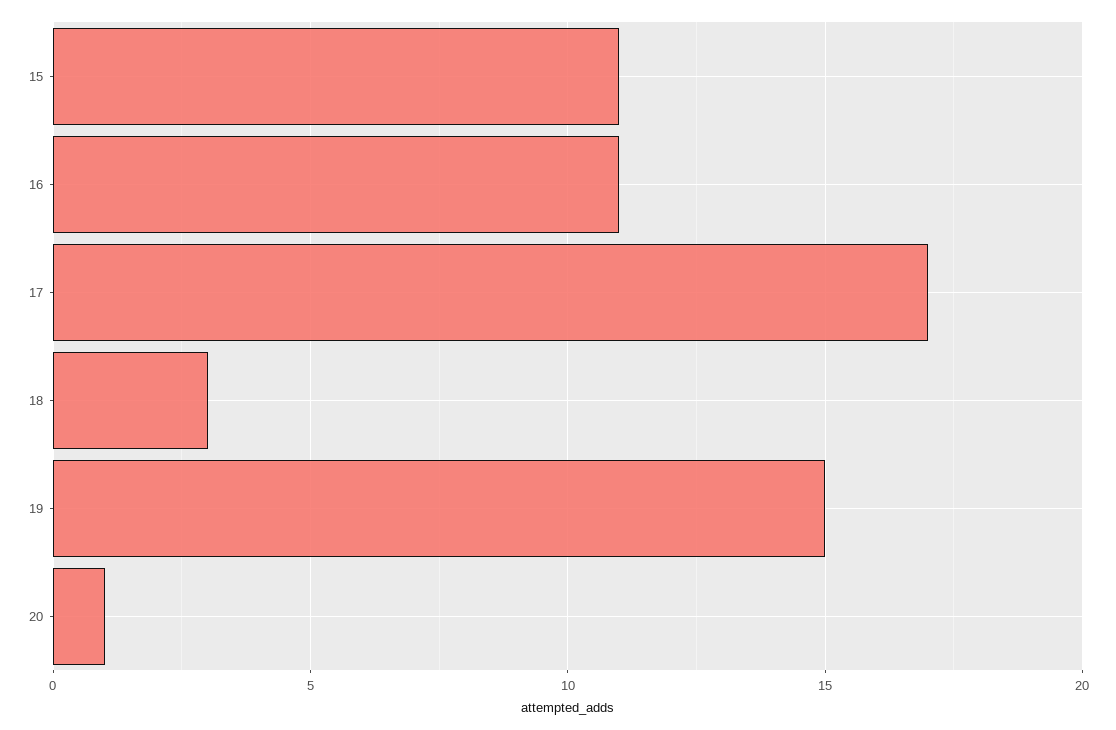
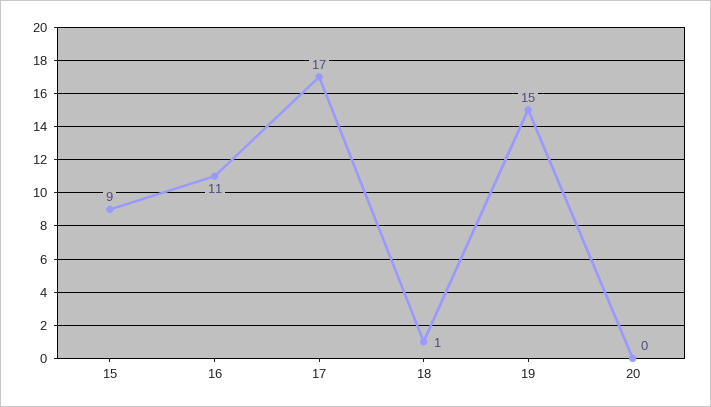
  {
-   "15": 11,
+   "15": 9,
    "16": 11,
    "17": 17,
-   "18": 3,
+   "18": 1,
    "19": 15,
-   "20": 1
+   "20": 0
  }

